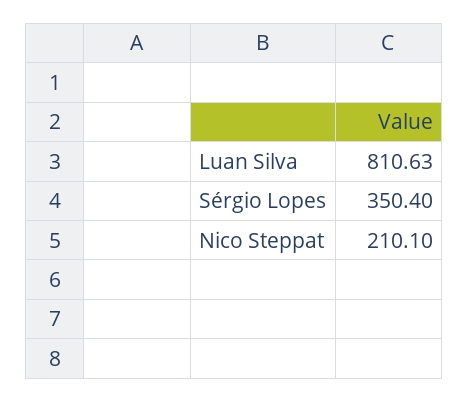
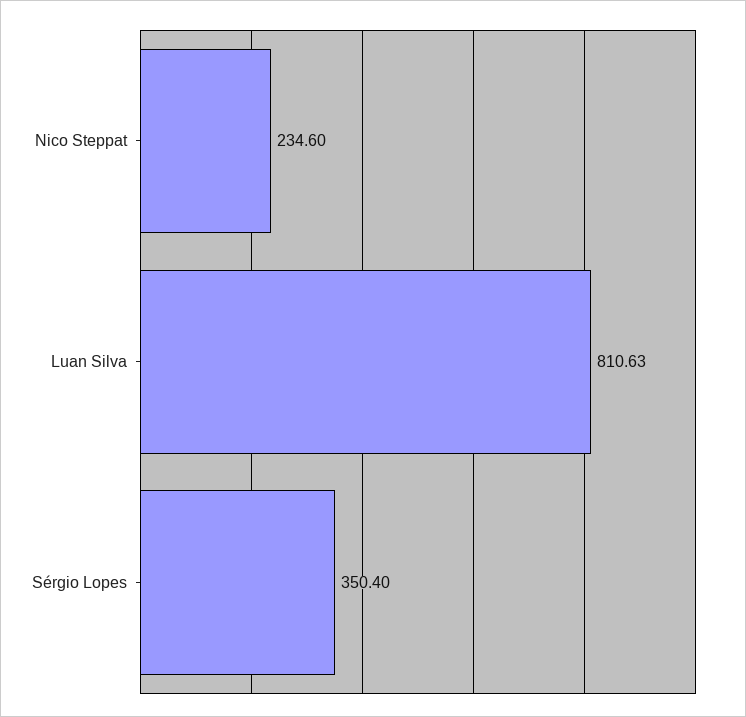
  {
    "Luan Silva": 810.63,
    "Sérgio Lopes": 350.4,
-   "Nico Steppat": 210.1
+   "Nico Steppat": 234.6
  }

